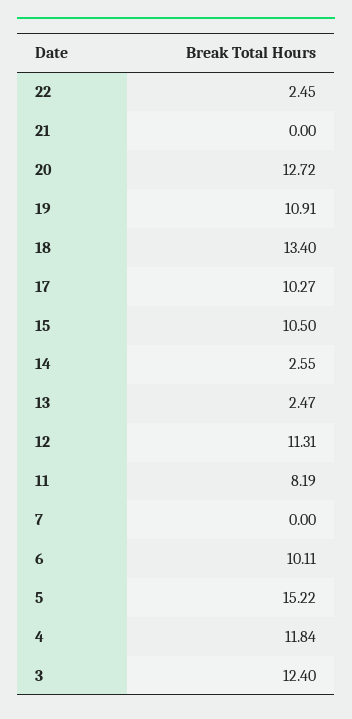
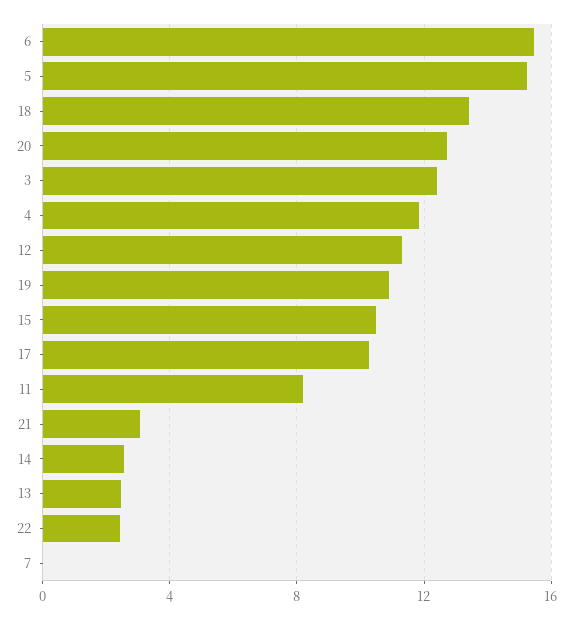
  {
    "22": 2.45,
-   "21": 0,
+   "21": 3,
    "20": 12.72,
    "19": 10.91,
    "18": 13.4,
    "17": 10.27,
    "15": 10.5,
    "14": 2.55,
    "13": 2.47,
    "12": 11.31,
    "11": 8.19,
    "7": 0,
-   "6": 10.11,
+   "6": 15.5,
    "5": 15.22,
    "4": 11.84,
    "3": 12.4
  }

